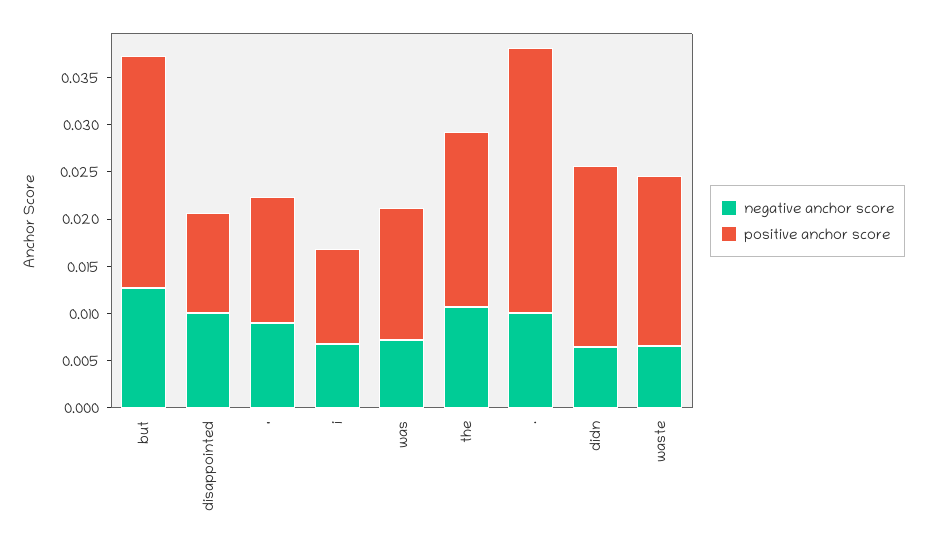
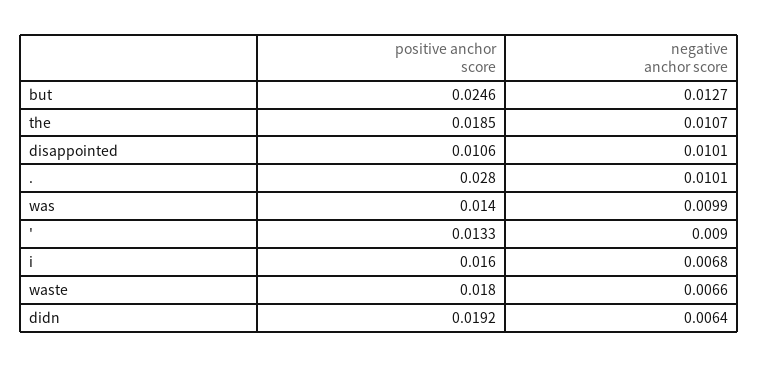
  {
    "negative anchor score": {
      "but": 0.0127,
      "disappointed": 0.0101,
      "'": 0.009,
      "i": 0.0068,
-     "was": 0.007,
+     "was": 0.0099,
      "the": 0.0107,
      ".": 0.0101,
      "didn": 0.0064,
      "waste": 0.0066
    },
    "positive anchor score": {
      "but": 0.0246,
      "disappointed": 0.0106,
      "'": 0.0133,
-     "i": 0.01,
+     "i": 0.016,
      "was": 0.014,
      "the": 0.0185,
      ".": 0.028,
      "didn": 0.0192,
      "waste": 0.018
    }
  }

